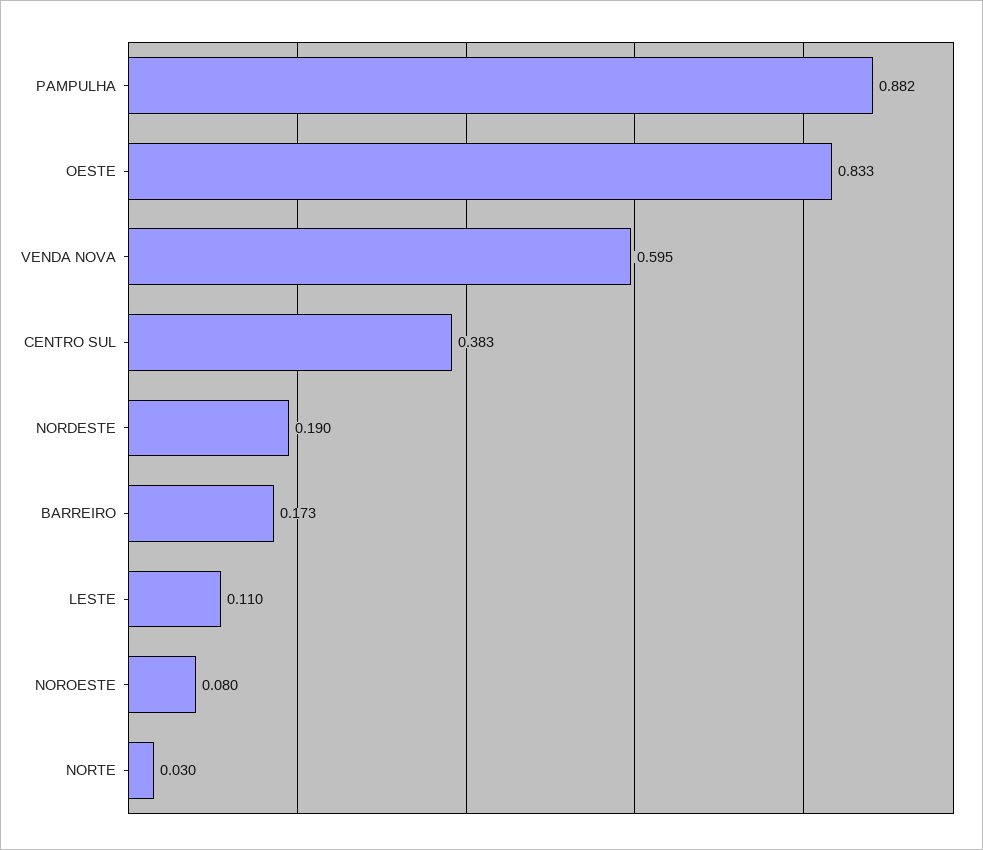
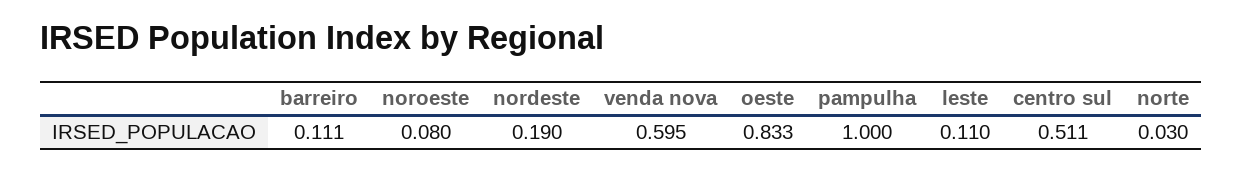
  {
-   "PAMPULHA": 0.882,
+   "PAMPULHA": 1,
    "OESTE": 0.833,
    "VENDA NOVA": 0.595,
-   "CENTRO SUL": 0.383,
+   "CENTRO SUL": 0.511,
    "NORDESTE": 0.19,
-   "BARREIRO": 0.173,
+   "BARREIRO": 0.111,
    "LESTE": 0.11,
    "NOROESTE": 0.08,
    "NORTE": 0.03
  }

